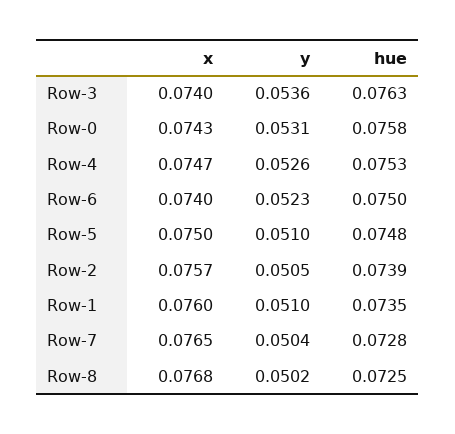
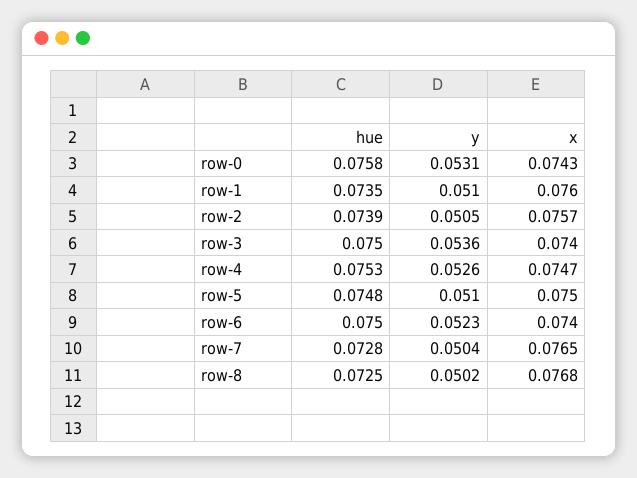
  {
    "x": {
      "Row-3": 0.074,
      "Row-0": 0.0743,
      "Row-4": 0.0747,
      "Row-6": 0.074,
      "Row-5": 0.075,
      "Row-2": 0.0757,
      "Row-1": 0.076,
      "Row-7": 0.0765,
      "Row-8": 0.0768
    },
    "y": {
      "Row-3": 0.0536,
      "Row-0": 0.0531,
      "Row-4": 0.0526,
      "Row-6": 0.0523,
      "Row-5": 0.051,
      "Row-2": 0.0505,
      "Row-1": 0.051,
      "Row-7": 0.0504,
      "Row-8": 0.0502
    },
    "hue": {
-     "Row-3": 0.0763,
+     "Row-3": 0.075,
      "Row-0": 0.0758,
      "Row-4": 0.0753,
      "Row-6": 0.075,
      "Row-5": 0.0748,
      "Row-2": 0.0739,
      "Row-1": 0.0735,
      "Row-7": 0.0728,
      "Row-8": 0.0725
    }
  }

